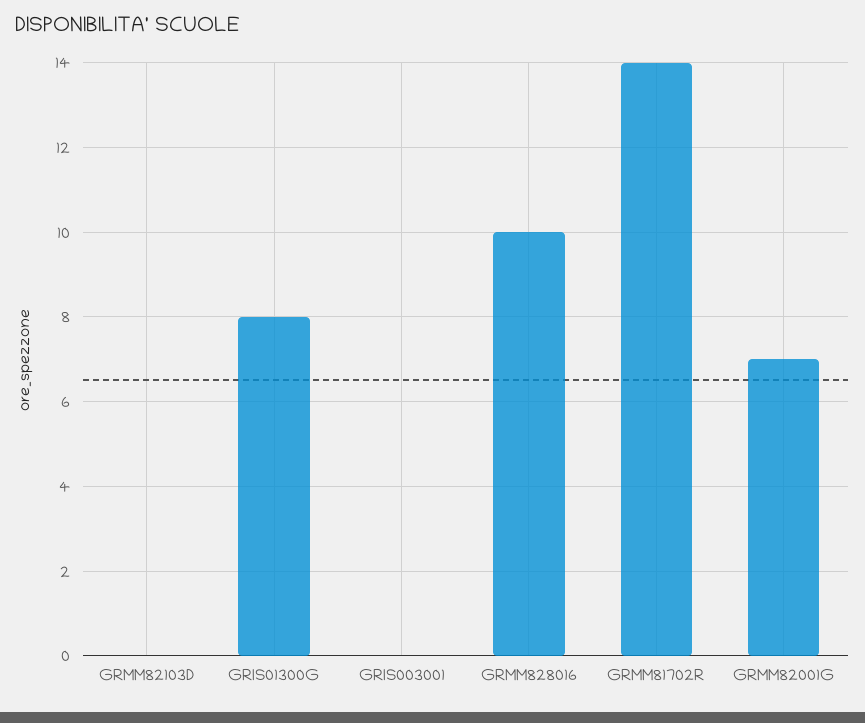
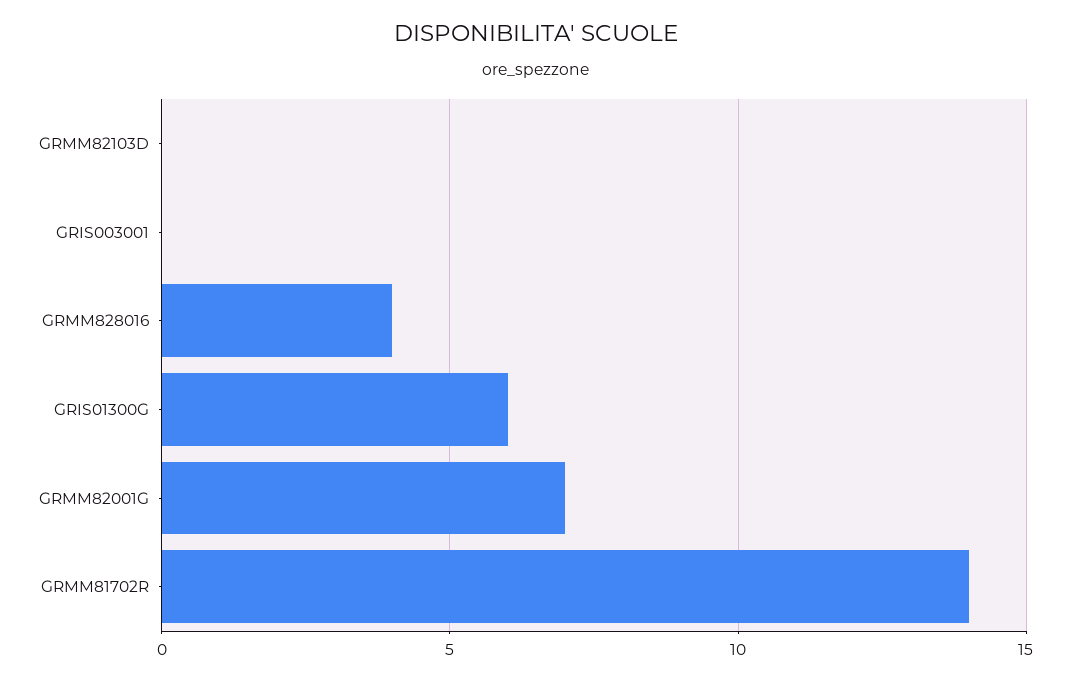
  {
    "GRMM82103D": 0,
-   "GRIS01300G": 8,
+   "GRIS01300G": 6,
    "GRIS003001": 0,
-   "GRMM828016": 10,
+   "GRMM828016": 4,
    "GRMM81702R": 14,
    "GRMM82001G": 7
  }

